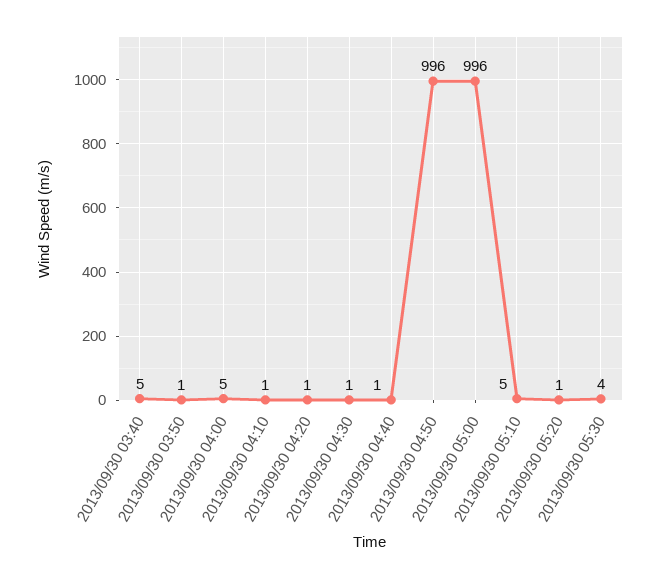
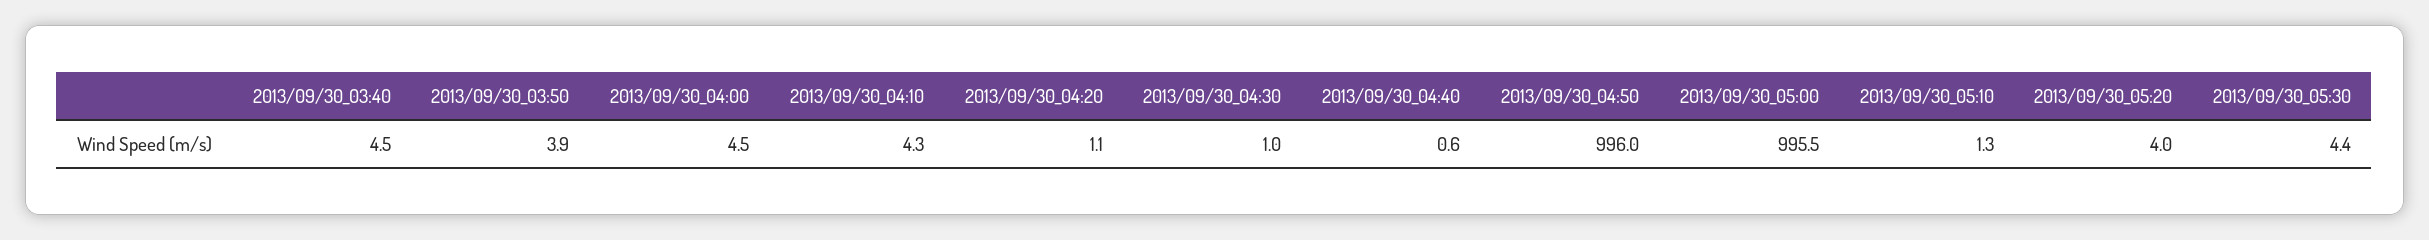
  {
    "2013/09/30 03:40": 4.5,
-   "2013/09/30 03:50": 1,
+   "2013/09/30 03:50": 3.9,
    "2013/09/30 04:00": 4.5,
-   "2013/09/30 04:10": 1,
+   "2013/09/30 04:10": 4.3,
    "2013/09/30 04:20": 1.1,
    "2013/09/30 04:30": 1,
    "2013/09/30 04:40": 0.6,
    "2013/09/30 04:50": 996,
    "2013/09/30 05:00": 995.5,
-   "2013/09/30 05:10": 5,
+   "2013/09/30 05:10": 1.3,
-   "2013/09/30 05:20": 1,
+   "2013/09/30 05:20": 4,
    "2013/09/30 05:30": 4.4
  }

